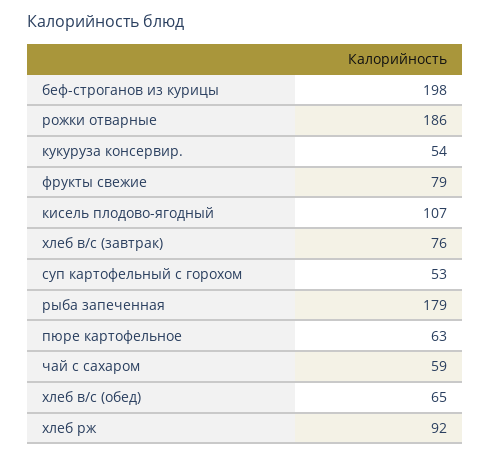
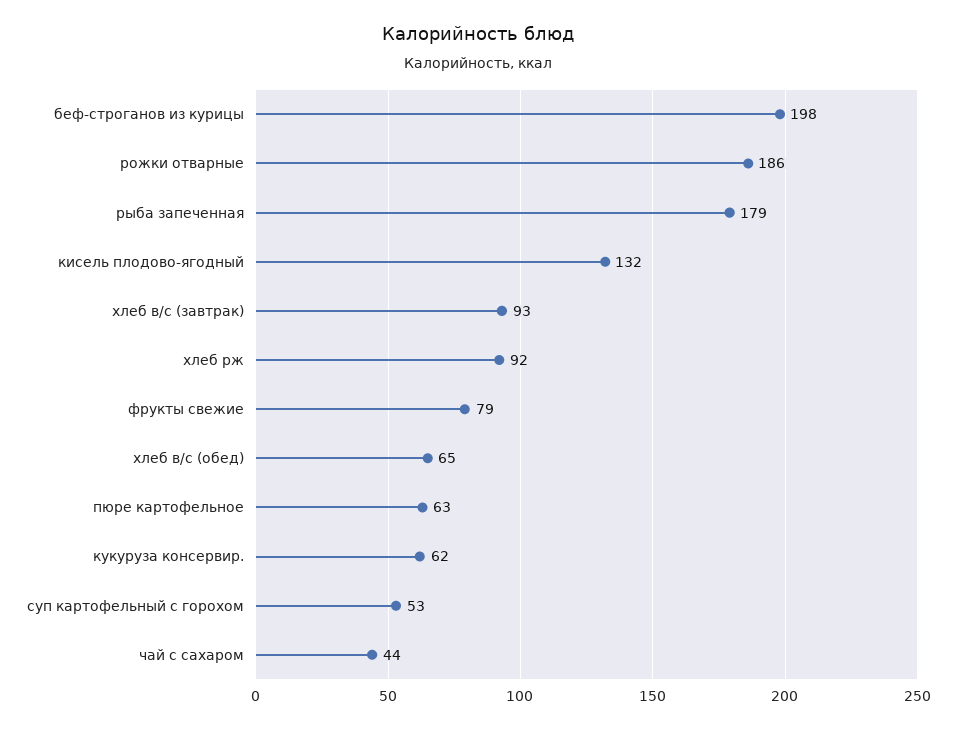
  {
    "беф-строганов из курицы": 198,
    "рожки отварные": 186,
-   "кукуруза консервир.": 54,
+   "кукуруза консервир.": 62,
    "фрукты свежие": 79,
-   "кисель плодово-ягодный": 107,
+   "кисель плодово-ягодный": 132,
-   "хлеб в/с (завтрак)": 76,
+   "хлеб в/с (завтрак)": 93,
    "суп картофельный с горохом": 53,
    "рыба запеченная": 179,
    "пюре картофельное": 63,
-   "чай с сахаром": 59,
+   "чай с сахаром": 44,
    "хлеб в/с (обед)": 65,
    "хлеб рж": 92
  }

